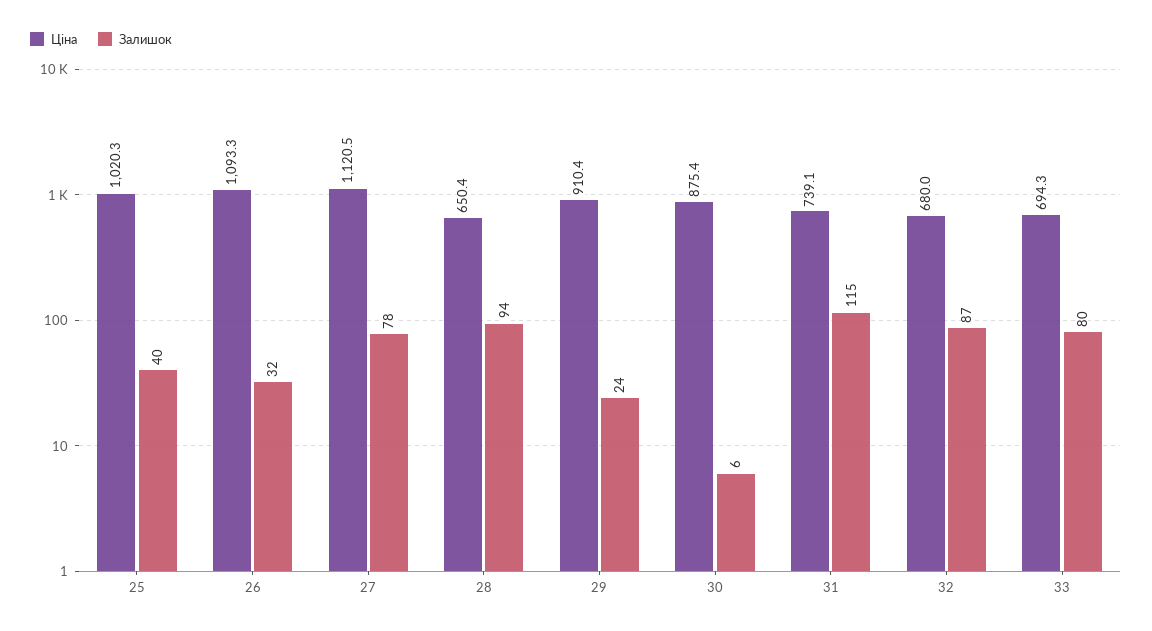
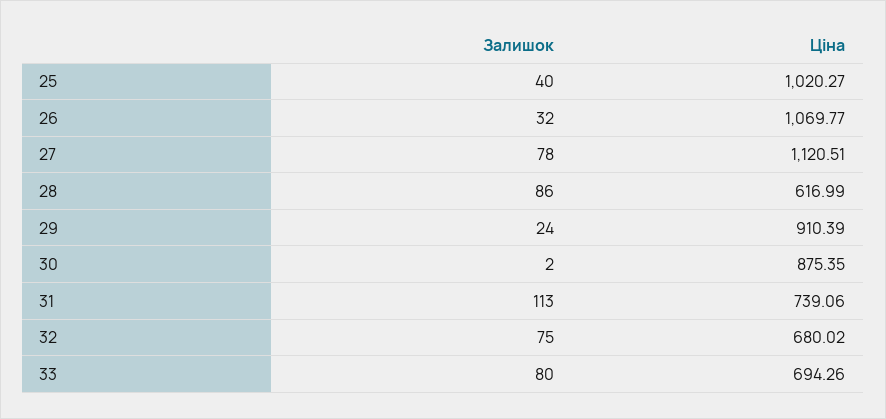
  {
    "Ціна": {
      "25": 1020.27,
-     "26": 1093.3,
+     "26": 1069.77,
      "27": 1120.51,
-     "28": 650.4,
+     "28": 616.99,
      "29": 910.39,
      "30": 875.35,
      "31": 739.06,
      "32": 680.02,
      "33": 694.26
    },
    "Залишок": {
      "25": 40,
      "26": 32,
      "27": 78,
-     "28": 94,
+     "28": 86,
      "29": 24,
-     "30": 6,
+     "30": 2,
-     "31": 115,
+     "31": 113,
-     "32": 87,
+     "32": 75,
      "33": 80
    }
  }

